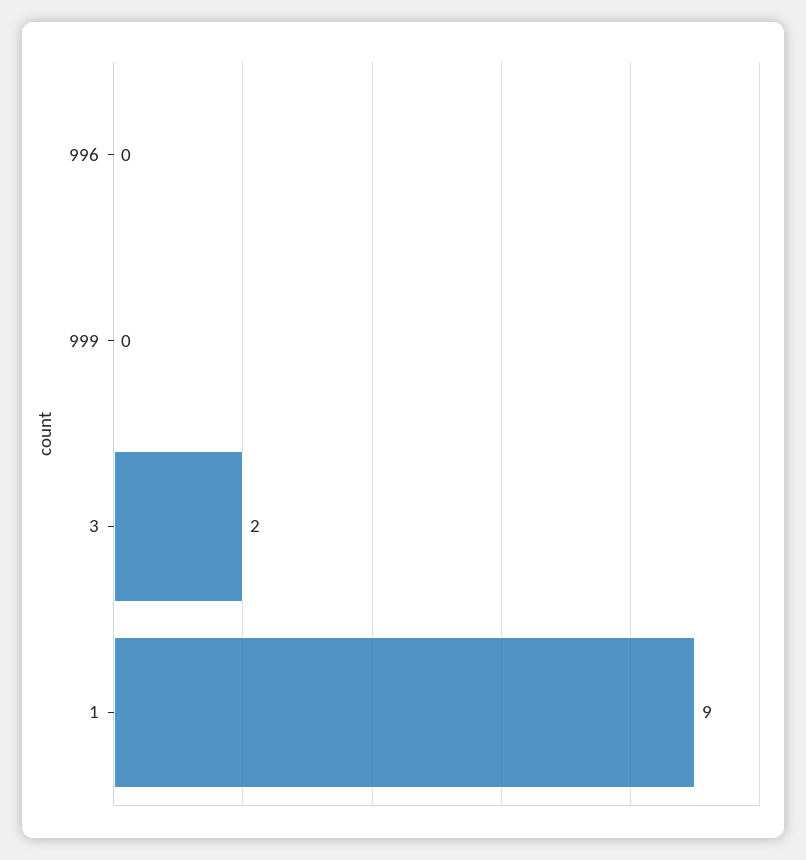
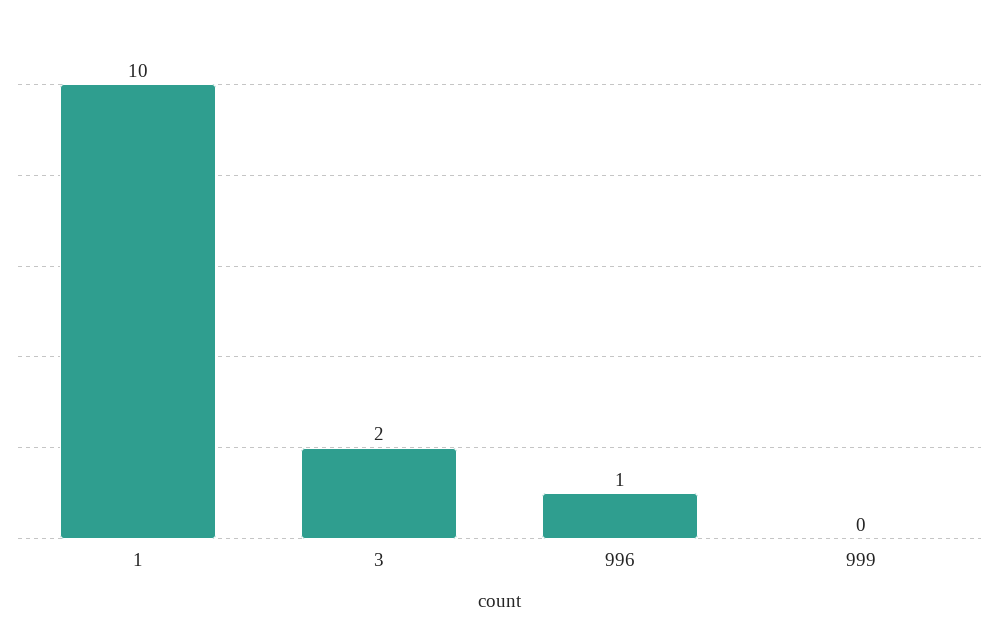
  {
-   "996": 0,
+   "996": 1,
    "999": 0,
    "3": 2,
-   "1": 9
+   "1": 10
  }

